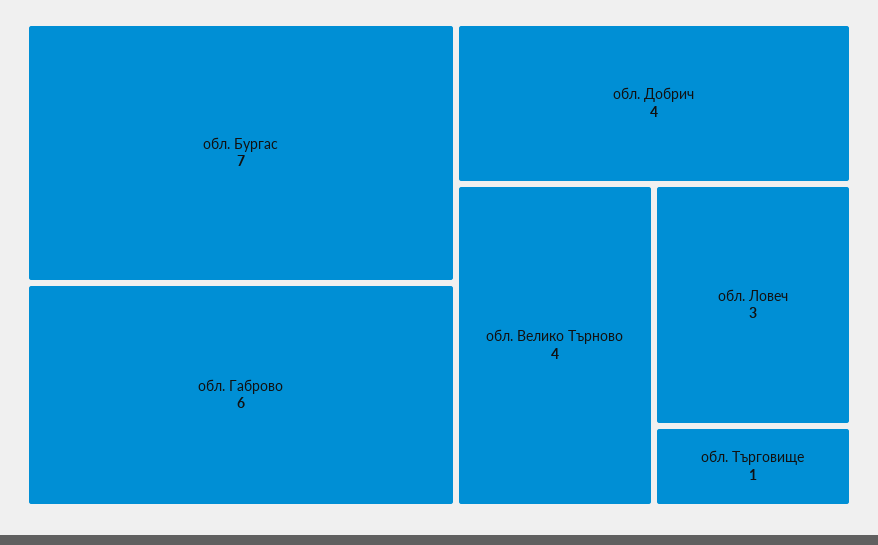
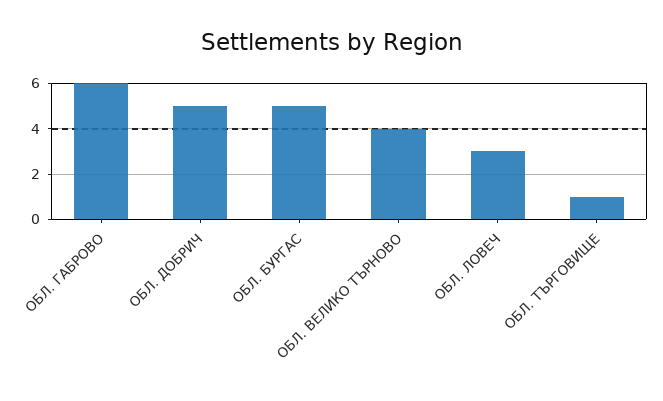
  {
-   "обл. Бургас": 7,
+   "обл. Бургас": 5,
    "обл. Габрово": 6,
-   "обл. Добрич": 4,
+   "обл. Добрич": 5,
    "обл. Велико Търново": 4,
    "обл. Ловеч": 3,
    "обл. Търговище": 1
  }

